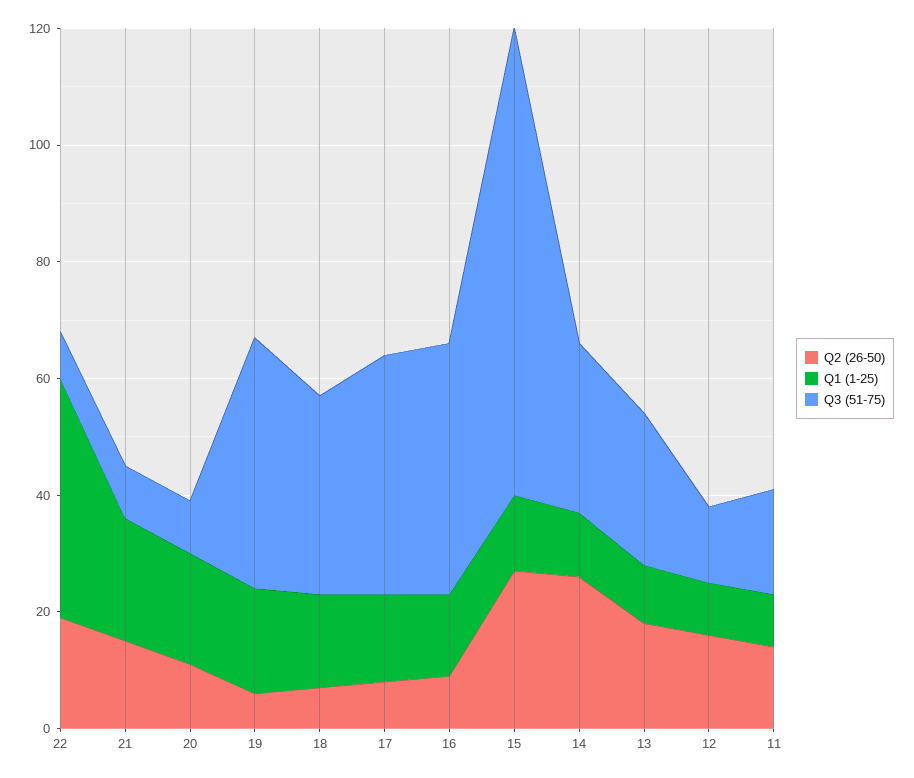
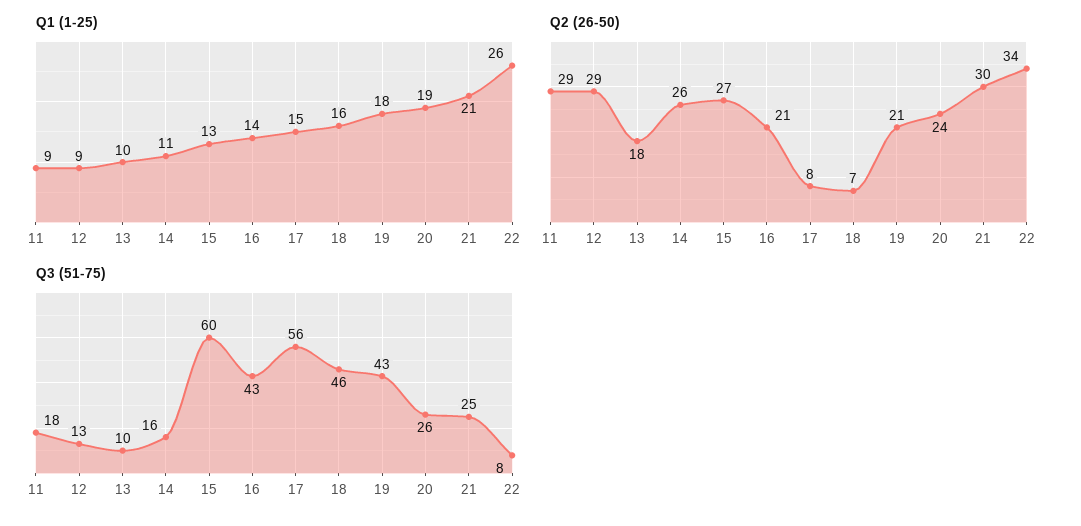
  {
    "Q2 (26-50)": {
-     "22": 20,
+     "22": 34,
-     "21": 15,
+     "21": 30,
-     "20": 10,
+     "20": 24,
-     "19": 5,
+     "19": 21,
      "18": 7,
      "17": 8,
-     "16": 10,
+     "16": 21,
      "15": 27,
      "14": 26,
      "13": 18,
-     "12": 15,
+     "12": 29,
-     "11": 15
+     "11": 29
    },
    "Q1 (1-25)": {
-     "22": 40,
+     "22": 26,
      "21": 21,
      "20": 19,
      "19": 18,
      "18": 16,
      "17": 15,
      "16": 14,
      "15": 13,
      "14": 11,
      "13": 10,
      "12": 9,
      "11": 9
    },
    "Q3 (51-75)": {
      "22": 8,
-     "21": 10,
+     "21": 25,
-     "20": 10,
+     "20": 26,
      "19": 43,
-     "18": 35,
+     "18": 46,
-     "17": 40,
+     "17": 56,
      "16": 43,
-     "15": 80,
+     "15": 60,
-     "14": 30,
+     "14": 16,
-     "13": 25,
+     "13": 10,
      "12": 13,
      "11": 18
    }
  }

